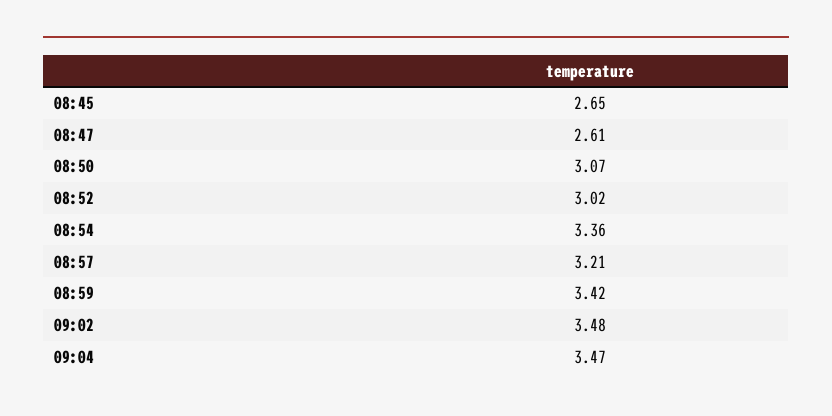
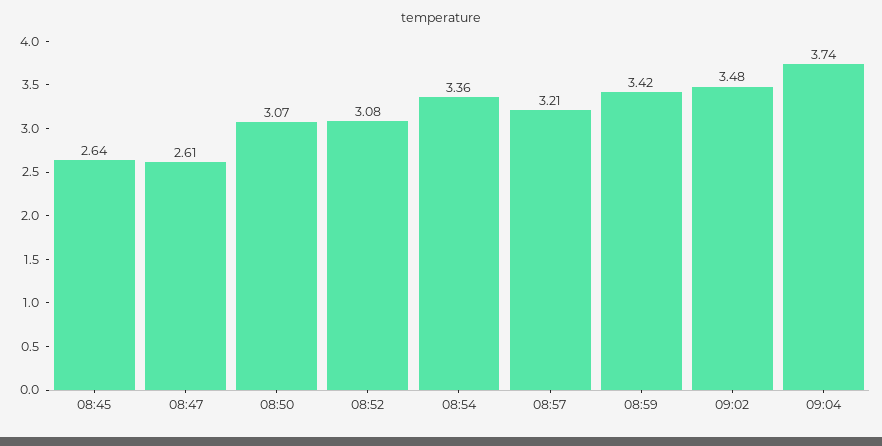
  {
-   "08:45": 2.65,
+   "08:45": 2.64,
    "08:47": 2.61,
    "08:50": 3.07,
-   "08:52": 3.02,
+   "08:52": 3.08,
    "08:54": 3.36,
    "08:57": 3.21,
    "08:59": 3.42,
    "09:02": 3.48,
-   "09:04": 3.47
+   "09:04": 3.74
  }

